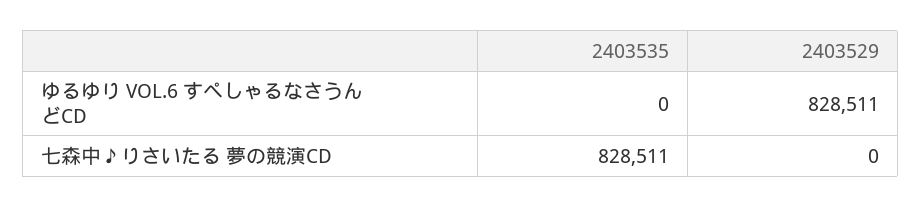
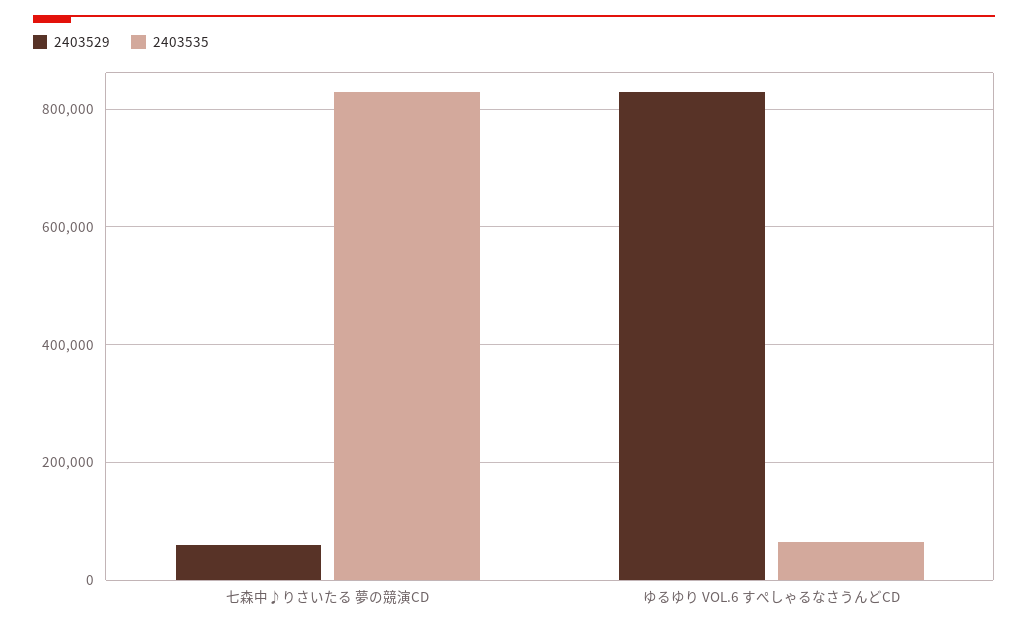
  {
    "2403535": {
-     "ゆるゆり VOL.6 すぺしゃるなさうんどCD": 0,
+     "ゆるゆり VOL.6 すぺしゃるなさうんどCD": 60000,
      "七森中♪りさいたる 夢の競演CD": 828511
    },
    "2403529": {
      "ゆるゆり VOL.6 すぺしゃるなさうんどCD": 828511,
-     "七森中♪りさいたる 夢の競演CD": 0
+     "七森中♪りさいたる 夢の競演CD": 60000
    }
  }

